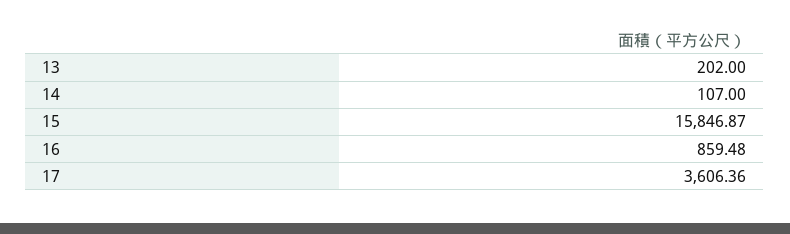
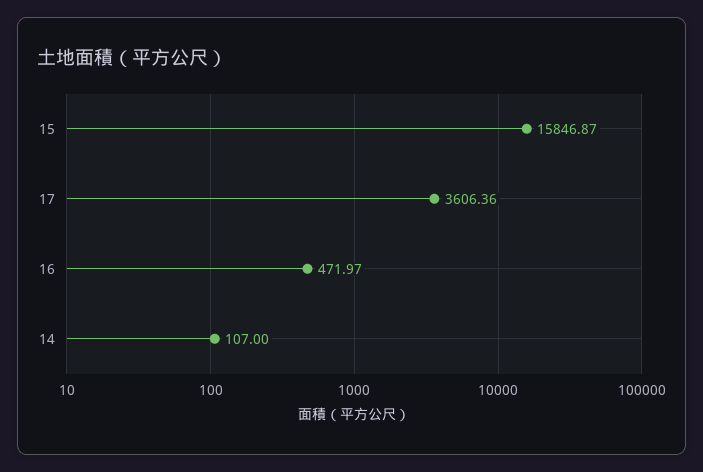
  {
-   "13": 202,
    "14": 107,
    "15": 15846.87,
-   "16": 859.48,
+   "16": 471.97,
    "17": 3606.36
  }

